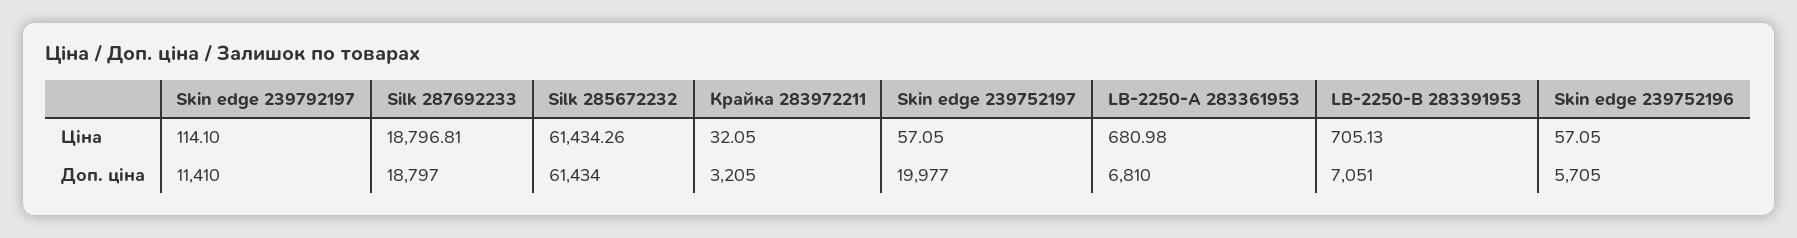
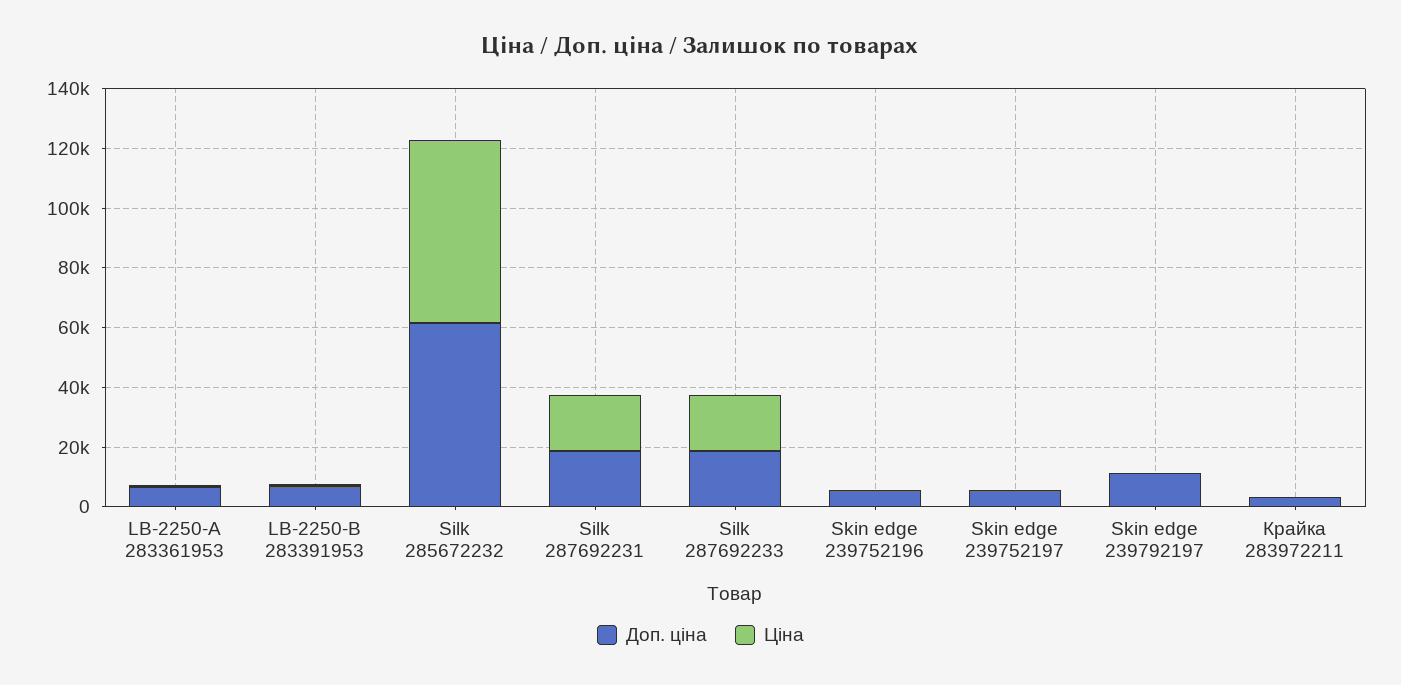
  {
    "Ціна": {
      "Skin edge 239792197": 114.1,
      "Silk 287692233": 18796.81,
      "Silk 285672232": 61434.26,
      "Крайка 283972211": 32.05,
      "Skin edge 239752197": 57.05,
      "LB-2250-А 283361953": 680.98,
      "LB-2250-В 283391953": 705.13,
-     "Skin edge 239752196": 57.05
+     "Skin edge 239752196": 57.05,
+     "Silk 287692231": 20000
    },
    "Доп. ціна": {
      "Skin edge 239792197": 11410,
      "Silk 287692233": 18797,
      "Silk 285672232": 61434,
      "Крайка 283972211": 3205,
-     "Skin edge 239752197": 19977,
+     "Skin edge 239752197": 5000,
      "LB-2250-А 283361953": 6810,
      "LB-2250-В 283391953": 7051,
-     "Skin edge 239752196": 5705
+     "Skin edge 239752196": 5705,
+     "Silk 287692231": 20000
    }
  }

